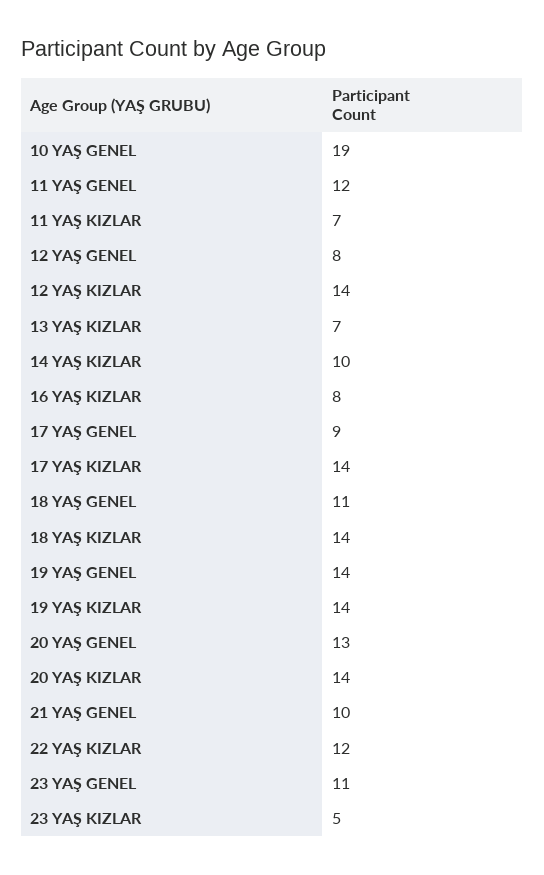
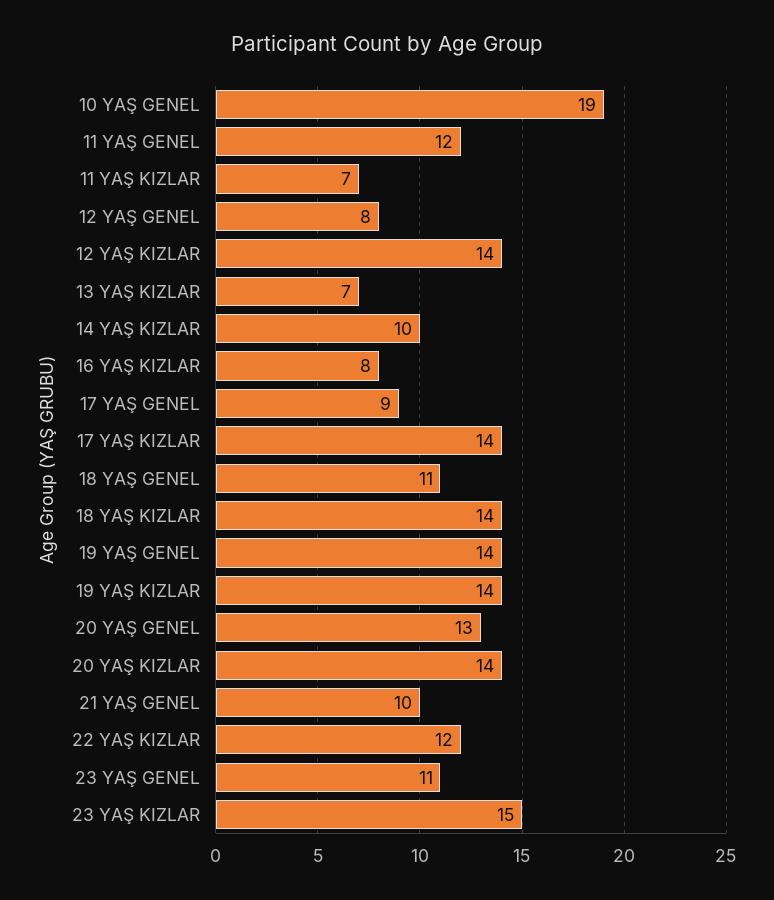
  {
    "10 YAŞ GENEL": 19,
    "11 YAŞ GENEL": 12,
    "11 YAŞ KIZLAR": 7,
    "12 YAŞ GENEL": 8,
    "12 YAŞ KIZLAR": 14,
    "13 YAŞ KIZLAR": 7,
    "14 YAŞ KIZLAR": 10,
    "16 YAŞ KIZLAR": 8,
    "17 YAŞ GENEL": 9,
    "17 YAŞ KIZLAR": 14,
    "18 YAŞ GENEL": 11,
    "18 YAŞ KIZLAR": 14,
    "19 YAŞ GENEL": 14,
    "19 YAŞ KIZLAR": 14,
    "20 YAŞ GENEL": 13,
    "20 YAŞ KIZLAR": 14,
    "21 YAŞ GENEL": 10,
    "22 YAŞ KIZLAR": 12,
    "23 YAŞ GENEL": 11,
-   "23 YAŞ KIZLAR": 5
+   "23 YAŞ KIZLAR": 15
  }

